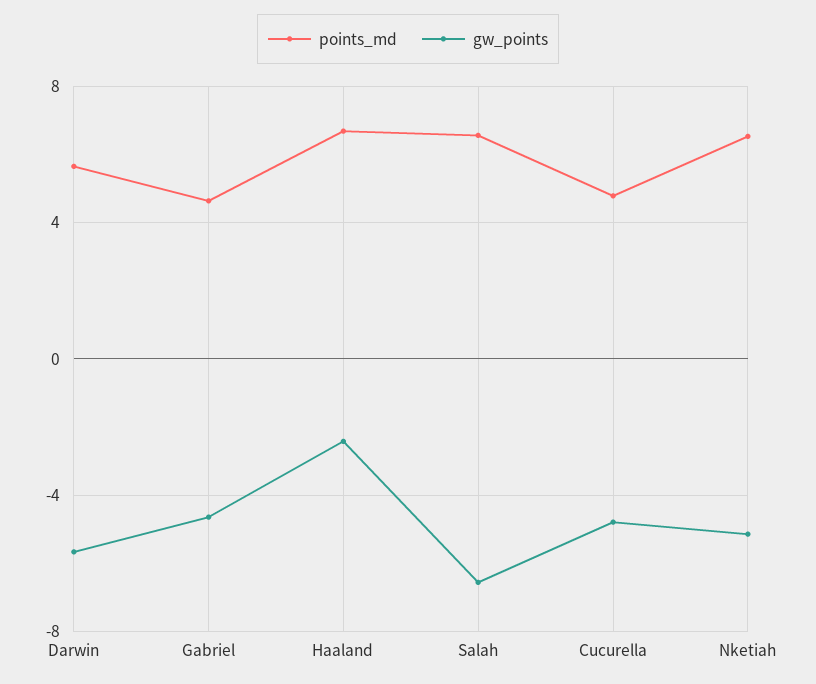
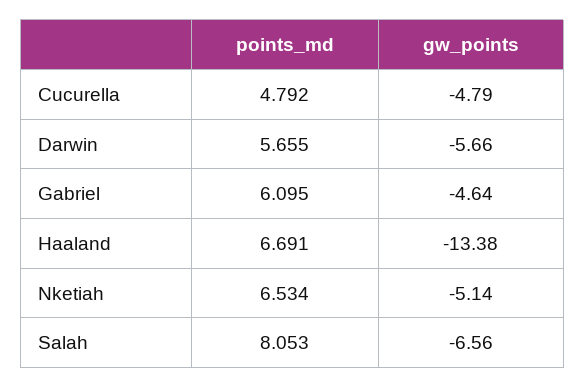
  {
    "points_md": {
      "Darwin": 5.655,
-     "Gabriel": 4.5,
+     "Gabriel": 6.095,
      "Haaland": 6.691,
-     "Salah": 6.5,
+     "Salah": 8.053,
      "Cucurella": 4.792,
      "Nketiah": 6.534
    },
    "gw_points": {
      "Darwin": -5.66,
      "Gabriel": -4.64,
-     "Haaland": -2.5,
+     "Haaland": -13.38,
      "Salah": -6.56,
      "Cucurella": -4.79,
      "Nketiah": -5.14
    }
  }

